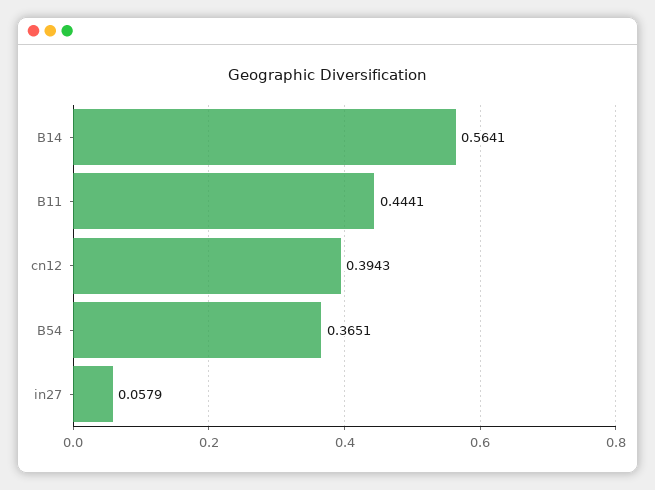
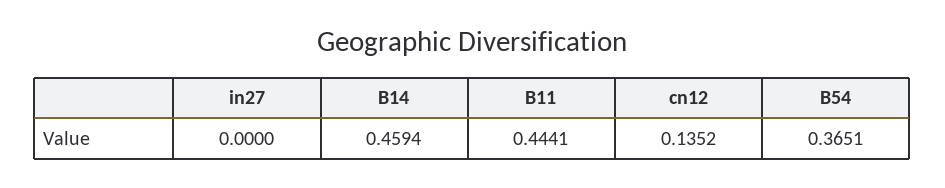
  {
-   "B14": 0.5641,
+   "B14": 0.4594,
    "B11": 0.4441,
-   "cn12": 0.3943,
+   "cn12": 0.1352,
    "B54": 0.3651,
-   "in27": 0.0579
+   "in27": 0
  }

